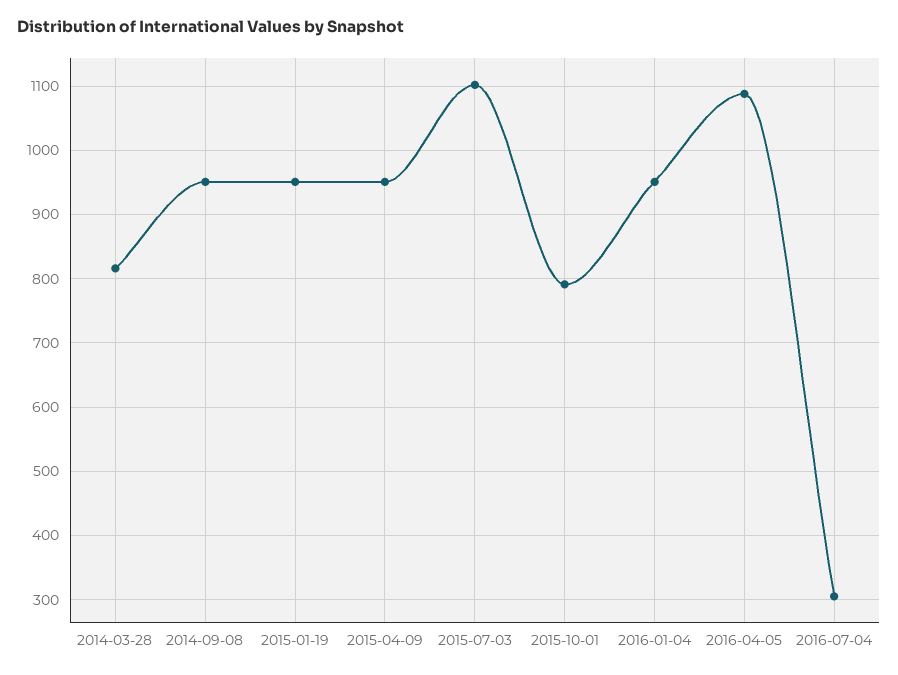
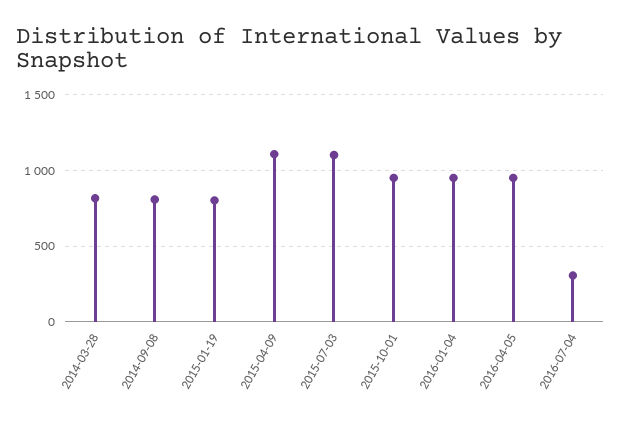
  {
    "2014-03-28": 820,
-   "2014-09-08": 950,
+   "2014-09-08": 800,
-   "2015-01-19": 950,
+   "2015-01-19": 800,
-   "2015-04-09": 950,
+   "2015-04-09": 1100,
    "2015-07-03": 1100,
-   "2015-10-01": 790,
+   "2015-10-01": 950,
    "2016-01-04": 950,
-   "2016-04-05": 1090,
+   "2016-04-05": 950,
    "2016-07-04": 310
  }

